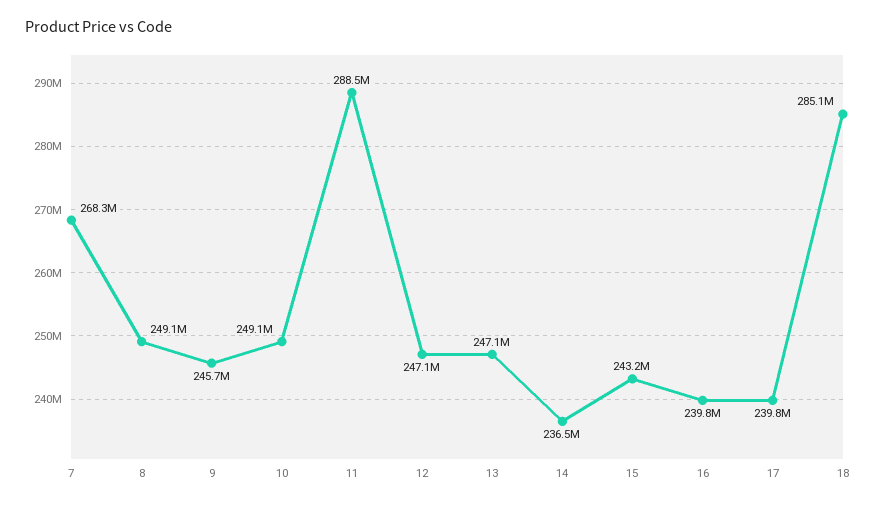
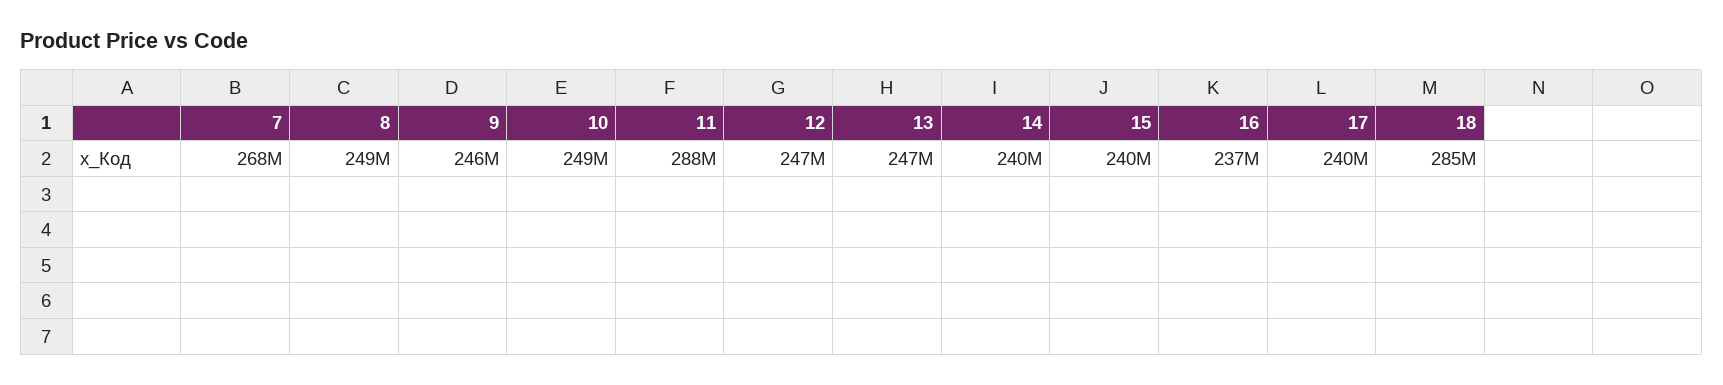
  {
    "7": 268300000,
    "8": 249100000,
    "9": 245700000,
    "10": 249100000,
    "11": 288500000,
    "12": 247100000,
    "13": 247100000,
-   "14": 236500000,
+   "14": 240000000,
-   "15": 243200000,
+   "15": 240000000,
-   "16": 239800000,
+   "16": 237000000,
    "17": 239800000,
    "18": 285100000
  }

